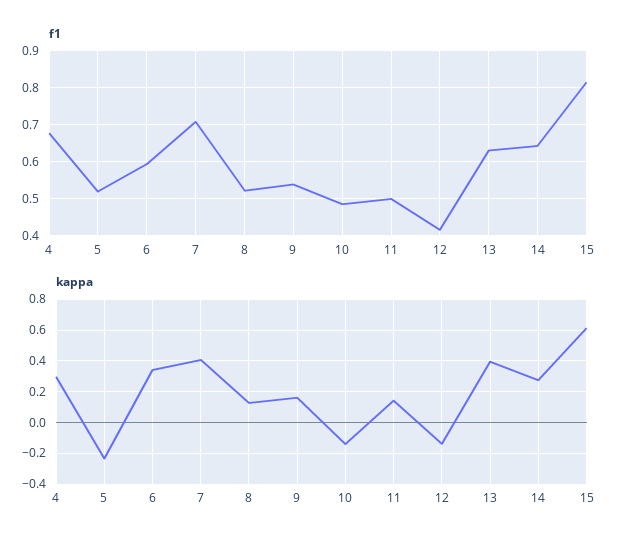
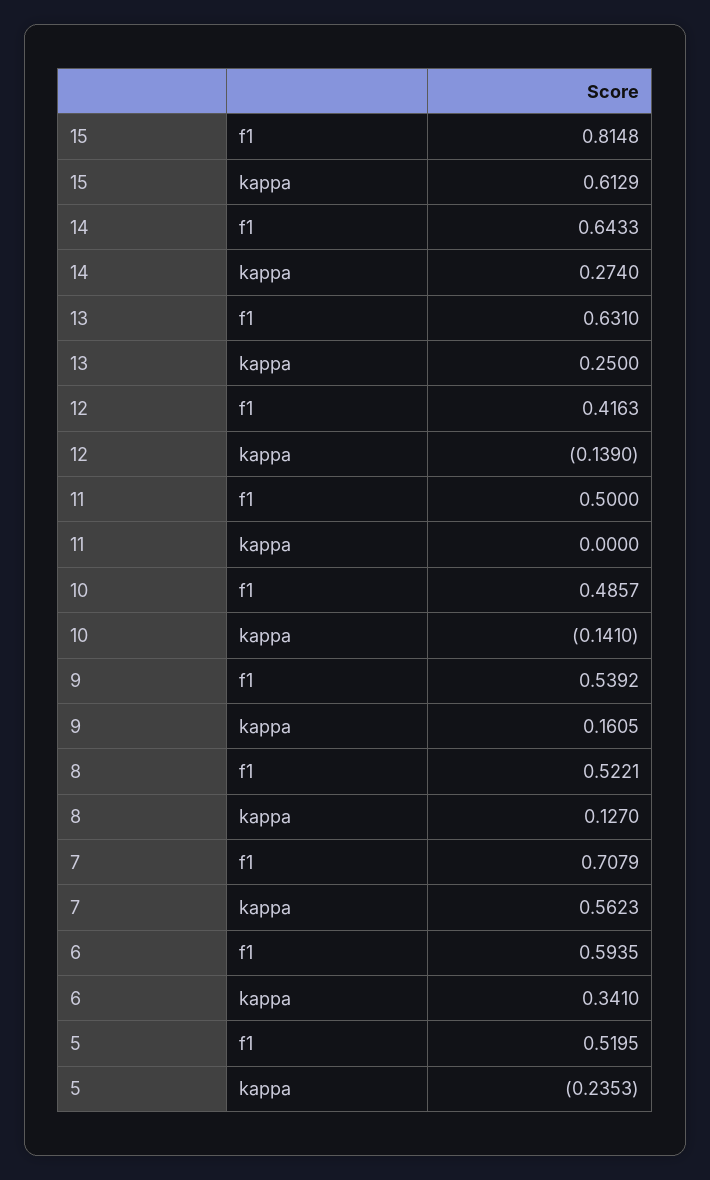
  {
    "f1": {
-     "4": 0.68,
      "5": 0.5195,
      "6": 0.5935,
      "7": 0.7079,
      "8": 0.5221,
      "9": 0.5392,
      "10": 0.4857,
      "11": 0.5,
      "12": 0.4163,
      "13": 0.631,
      "14": 0.6433,
      "15": 0.8148
    },
    "kappa": {
-     "4": 0.3,
      "5": -0.2353,
      "6": 0.341,
-     "7": 0.4,
+     "7": 0.5623,
      "8": 0.127,
      "9": 0.1605,
      "10": -0.141,
-     "11": 0.15,
+     "11": 0,
      "12": -0.139,
-     "13": 0.4,
+     "13": 0.25,
      "14": 0.274,
      "15": 0.6129
    }
  }

